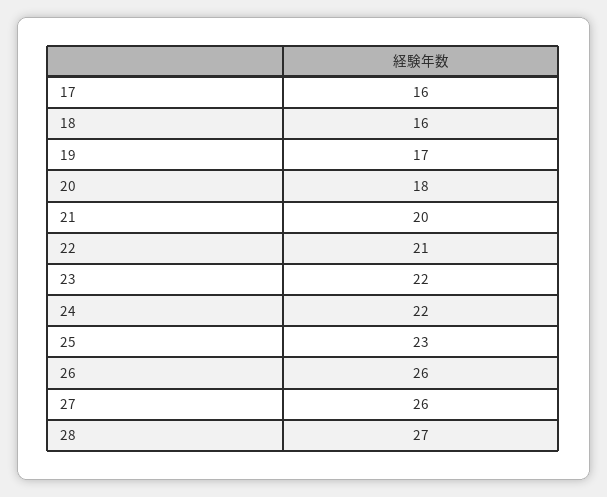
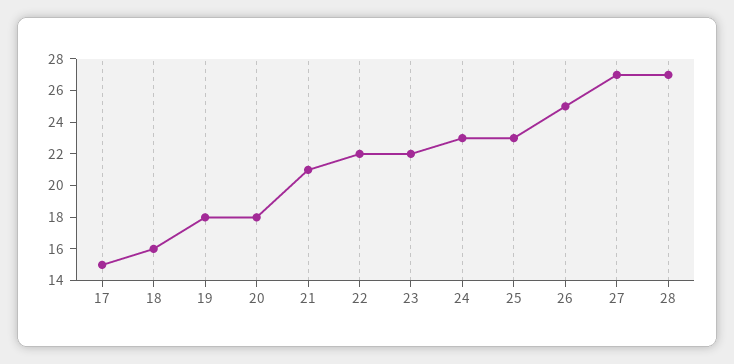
  {
-   "17": 16,
+   "17": 15,
    "18": 16,
-   "19": 17,
+   "19": 18,
    "20": 18,
-   "21": 20,
+   "21": 21,
-   "22": 21,
+   "22": 22,
    "23": 22,
-   "24": 22,
+   "24": 23,
    "25": 23,
-   "26": 26,
+   "26": 25,
-   "27": 26,
+   "27": 27,
    "28": 27
  }

